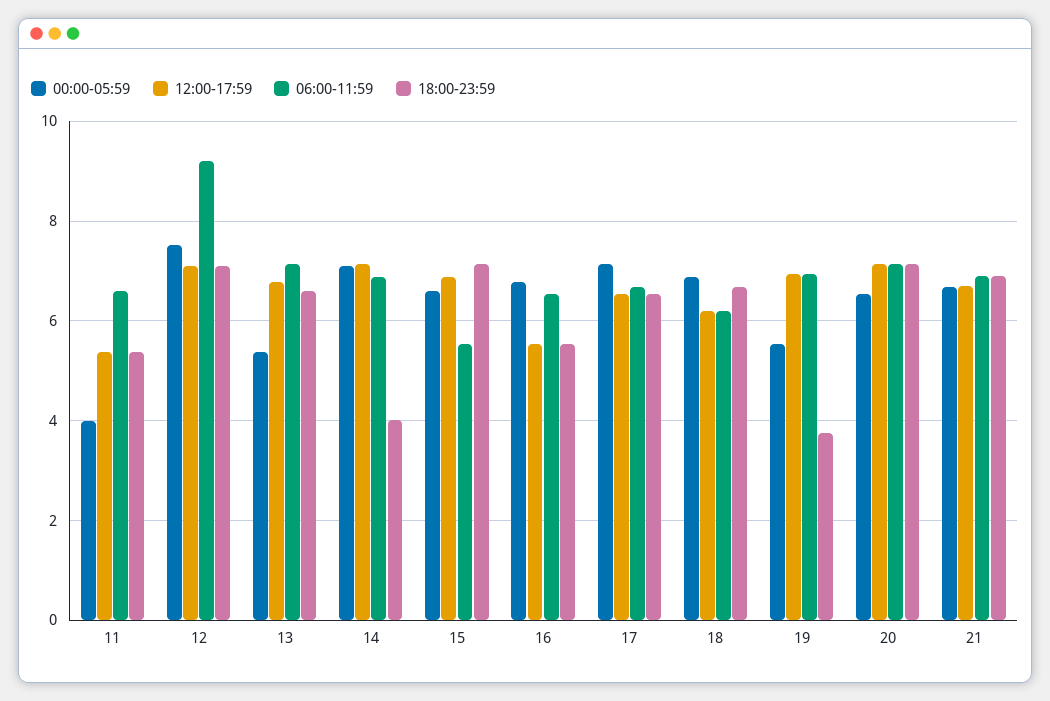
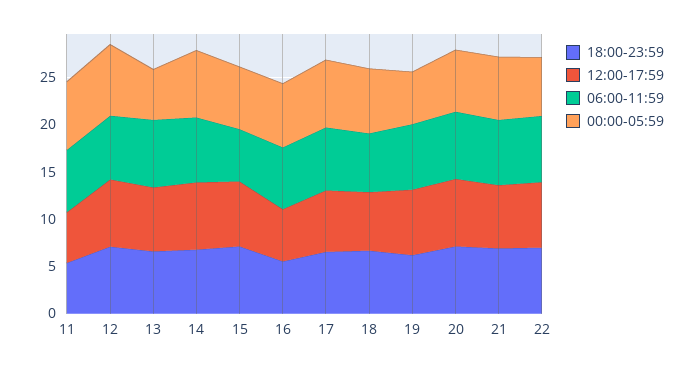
  {
    "00:00-05:59": {
-     "11": 4,
+     "11": 7,
      "12": 7.6,
      "13": 5.4,
      "14": 7.2,
      "15": 6.6,
      "16": 6.8,
      "17": 7.2,
      "18": 6.8,
      "19": 5.6,
      "20": 6.6,
-     "21": 6.6
+     "21": 6.6,
+     "22": 6
    },
    "12:00-17:59": {
      "11": 5.4,
      "12": 7.2,
      "13": 6.8,
      "14": 7.2,
      "15": 6.8,
      "16": 5.6,
      "17": 6.6,
      "18": 6.2,
      "19": 7,
      "20": 7.2,
-     "21": 6.8
+     "21": 6.8,
+     "22": 7
    },
    "06:00-11:59": {
      "11": 6.6,
-     "12": 9.2,
+     "12": 7,
      "13": 7.2,
      "14": 6.8,
      "15": 5.6,
      "16": 6.6,
      "17": 6.6,
      "18": 6.2,
      "19": 7,
      "20": 7.2,
-     "21": 7
+     "21": 7,
+     "22": 7
    },
    "18:00-23:59": {
      "11": 5.4,
      "12": 7.2,
      "13": 6.6,
-     "14": 4,
+     "14": 7,
      "15": 7.2,
      "16": 5.6,
      "17": 6.6,
      "18": 6.6,
-     "19": 3.8,
+     "19": 6,
      "20": 7.2,
-     "21": 7
+     "21": 7,
+     "22": 7
    }
  }

